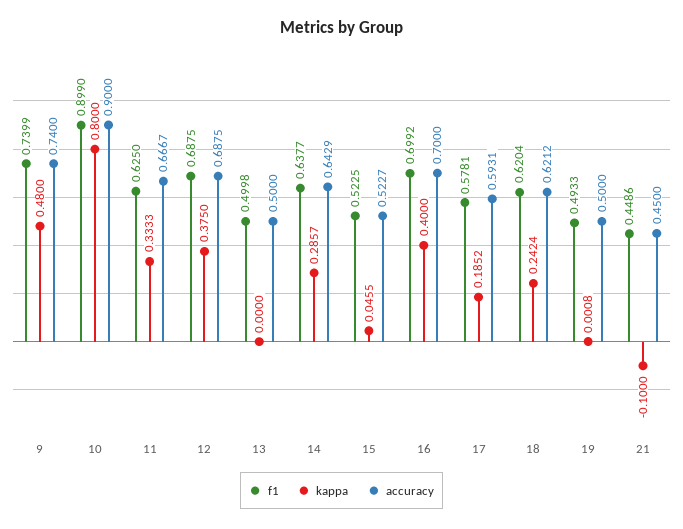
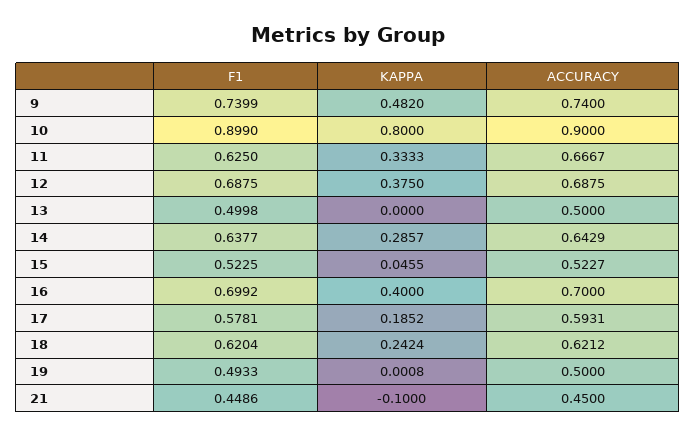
  {
    "f1": {
      "9": 0.7399,
      "10": 0.899,
      "11": 0.625,
      "12": 0.6875,
      "13": 0.4998,
      "14": 0.6377,
      "15": 0.5225,
      "16": 0.6992,
      "17": 0.5781,
      "18": 0.6204,
      "19": 0.4933,
      "21": 0.4486
    },
    "kappa": {
-     "9": 0.48,
+     "9": 0.482,
      "10": 0.8,
      "11": 0.3333,
      "12": 0.375,
      "13": 0,
      "14": 0.2857,
      "15": 0.0455,
      "16": 0.4,
      "17": 0.1852,
      "18": 0.2424,
      "19": 0.0008,
      "21": -0.1
    },
    "accuracy": {
      "9": 0.74,
      "10": 0.9,
      "11": 0.6667,
      "12": 0.6875,
      "13": 0.5,
      "14": 0.6429,
      "15": 0.5227,
      "16": 0.7,
      "17": 0.5931,
      "18": 0.6212,
      "19": 0.5,
      "21": 0.45
    }
  }

